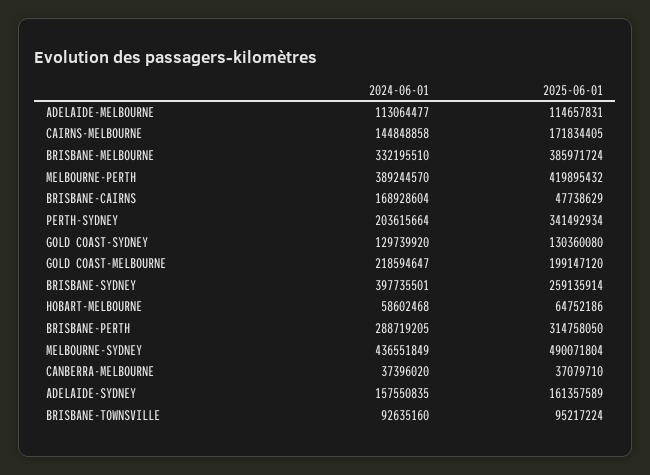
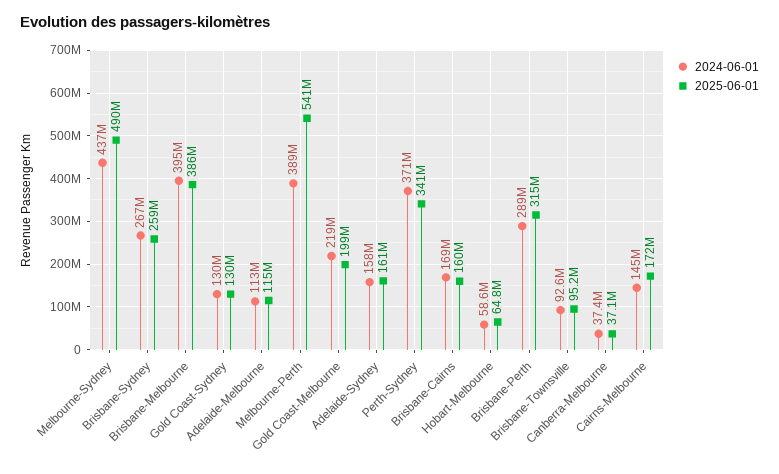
  {
    "2024-06-01": {
      "ADELAIDE-MELBOURNE": 113064477,
      "CAIRNS-MELBOURNE": 144848858,
-     "BRISBANE-MELBOURNE": 332195510,
+     "BRISBANE-MELBOURNE": 395000000,
      "MELBOURNE-PERTH": 389244570,
      "BRISBANE-CAIRNS": 168928604,
-     "PERTH-SYDNEY": 203615664,
+     "PERTH-SYDNEY": 371000000,
      "GOLD COAST-SYDNEY": 129739920,
      "GOLD COAST-MELBOURNE": 218594647,
-     "BRISBANE-SYDNEY": 397735501,
+     "BRISBANE-SYDNEY": 267000000,
      "HOBART-MELBOURNE": 58602468,
      "BRISBANE-PERTH": 288719205,
      "MELBOURNE-SYDNEY": 436551849,
      "CANBERRA-MELBOURNE": 37396020,
      "ADELAIDE-SYDNEY": 157550835,
      "BRISBANE-TOWNSVILLE": 92635160
    },
    "2025-06-01": {
      "ADELAIDE-MELBOURNE": 114657831,
      "CAIRNS-MELBOURNE": 171834405,
      "BRISBANE-MELBOURNE": 385971724,
-     "MELBOURNE-PERTH": 419895432,
+     "MELBOURNE-PERTH": 541000000,
-     "BRISBANE-CAIRNS": 47738629,
+     "BRISBANE-CAIRNS": 160000000,
      "PERTH-SYDNEY": 341492934,
      "GOLD COAST-SYDNEY": 130360080,
      "GOLD COAST-MELBOURNE": 199147120,
      "BRISBANE-SYDNEY": 259135914,
      "HOBART-MELBOURNE": 64752186,
      "BRISBANE-PERTH": 314758050,
      "MELBOURNE-SYDNEY": 490071804,
      "CANBERRA-MELBOURNE": 37079710,
      "ADELAIDE-SYDNEY": 161357589,
      "BRISBANE-TOWNSVILLE": 95217224
    }
  }

